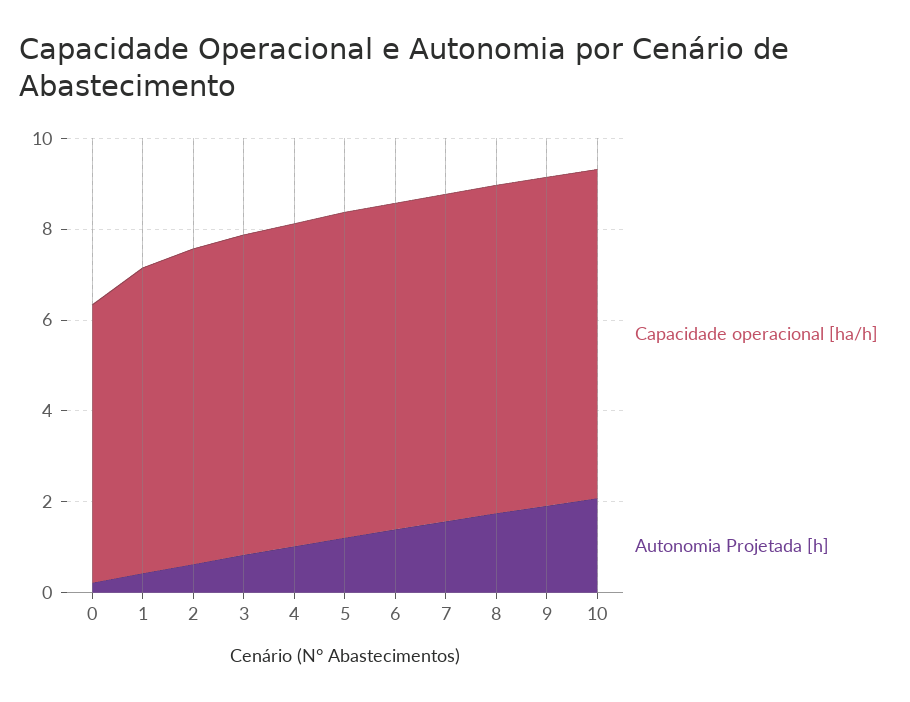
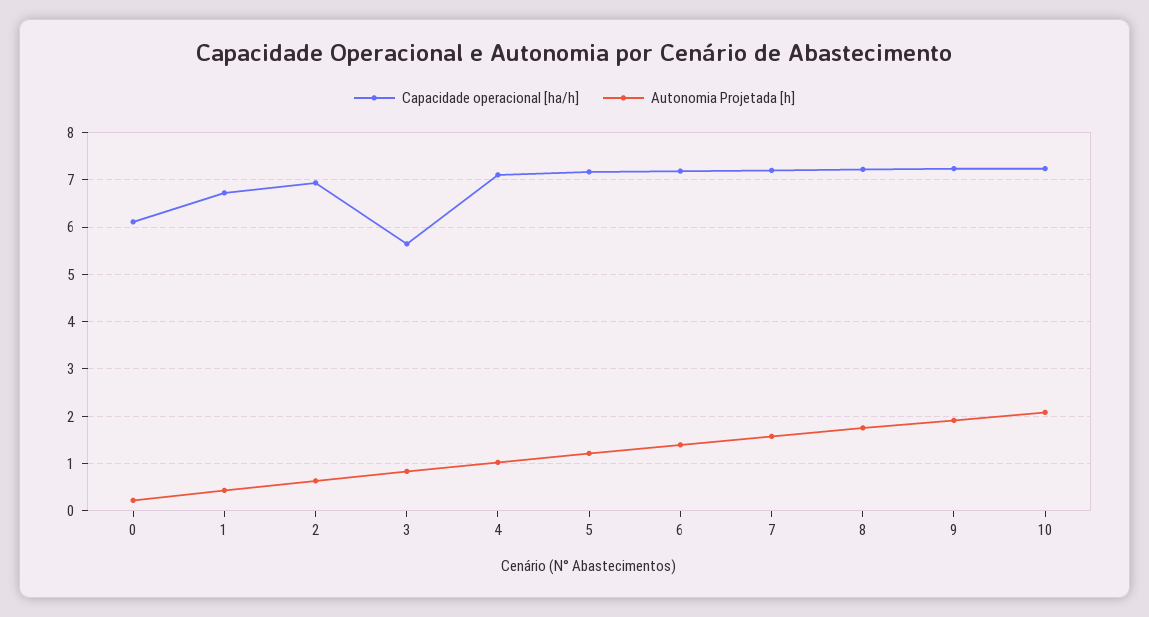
  {
    "Capacidade operacional [ha/h]": {
      "0": 6.2,
      "1": 6.8,
      "2": 7,
-     "3": 7,
+     "3": 5.6,
      "4": 7.2,
      "5": 7.2,
      "6": 7.2,
      "7": 7.2,
      "8": 7.2,
      "9": 7.2,
      "10": 7.2
    },
    "Autonomia Projetada [h]": {
      "0": 0.2,
      "1": 0.4,
      "2": 0.6,
      "3": 0.8,
      "4": 1,
      "5": 1.2,
      "6": 1.4,
      "7": 1.6,
      "8": 1.8,
      "9": 2,
      "10": 2
    }
  }

